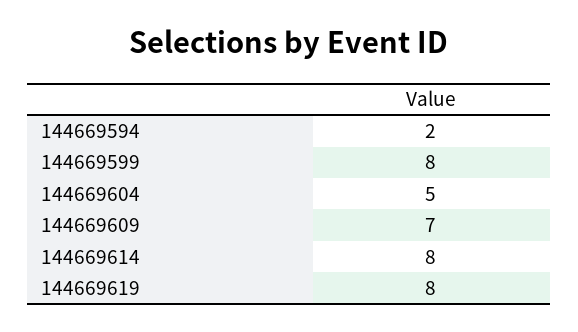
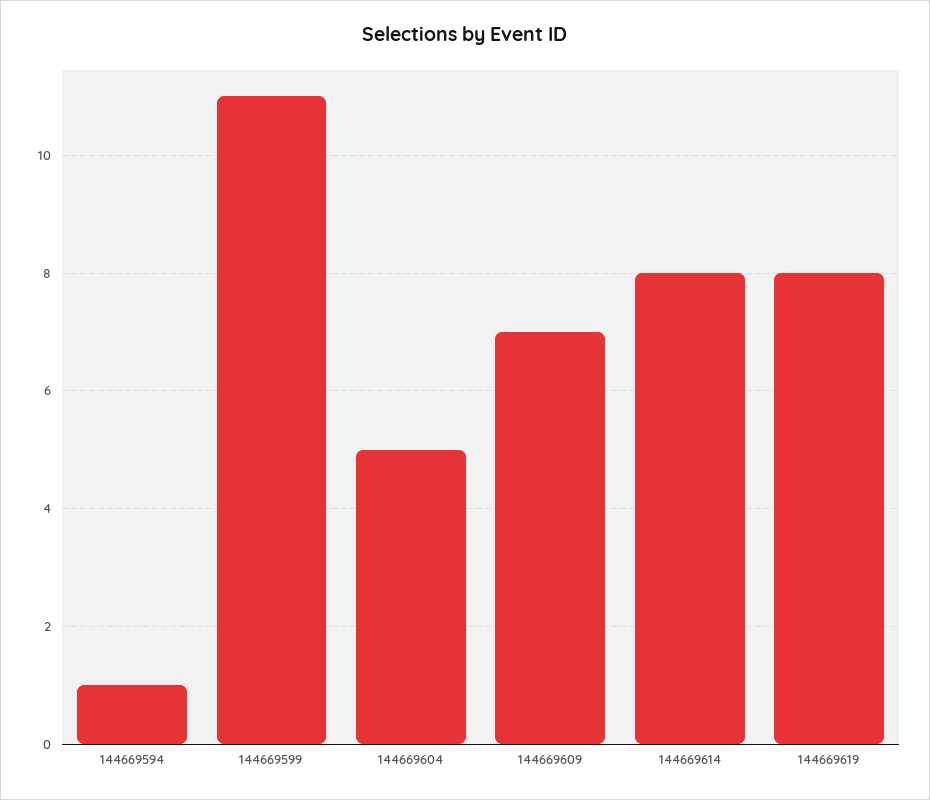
  {
-   "144669594": 2,
+   "144669594": 1,
-   "144669599": 8,
+   "144669599": 11,
    "144669604": 5,
    "144669609": 7,
    "144669614": 8,
    "144669619": 8
  }

